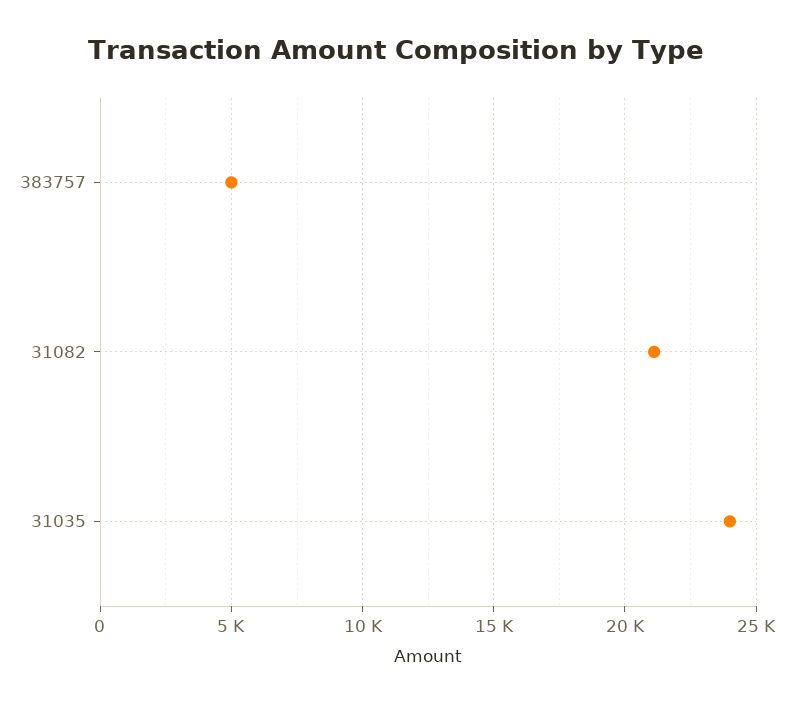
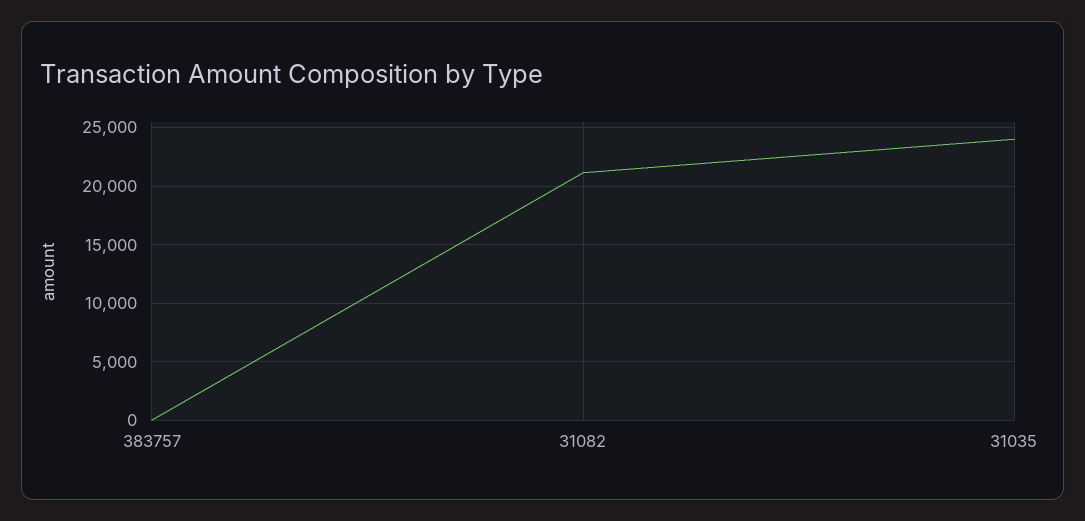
  {
-   "383757": 5000,
+   "383757": 0,
    "31082": 21000,
    "31035": 24000
  }

